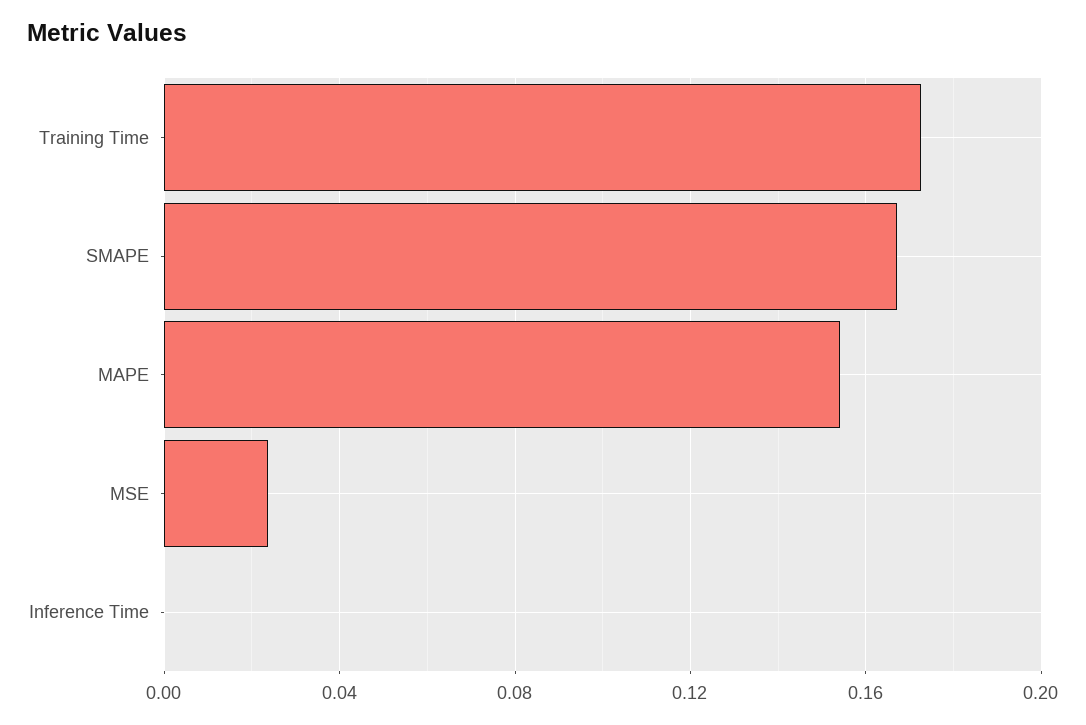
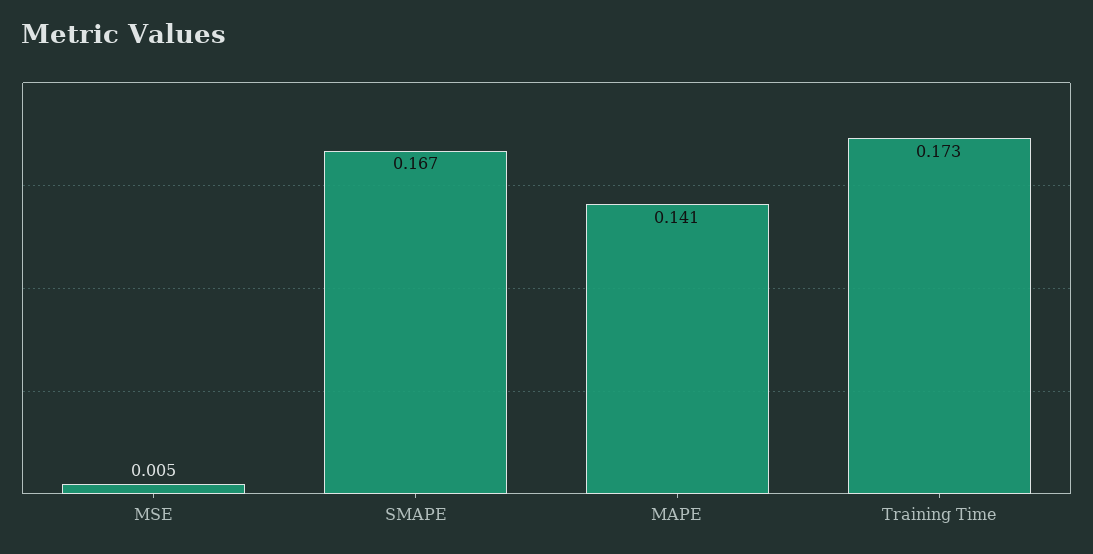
  {
    "Training Time": 0.173,
    "SMAPE": 0.167,
-   "MAPE": 0.155,
+   "MAPE": 0.141,
-   "MSE": 0.025,
+   "MSE": 0.005
-   "Inference Time": 0
  }

